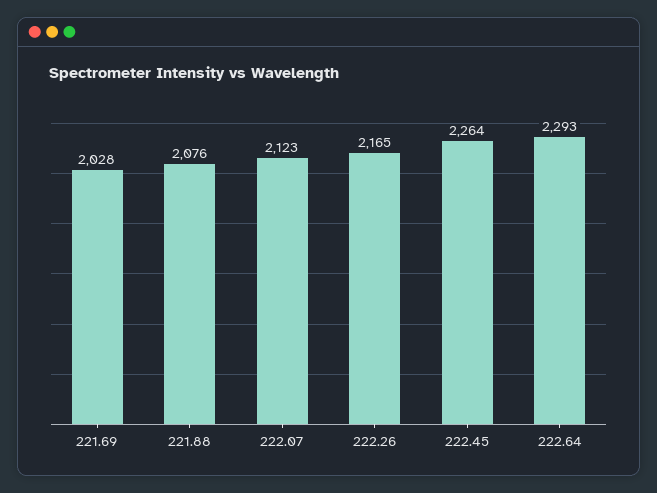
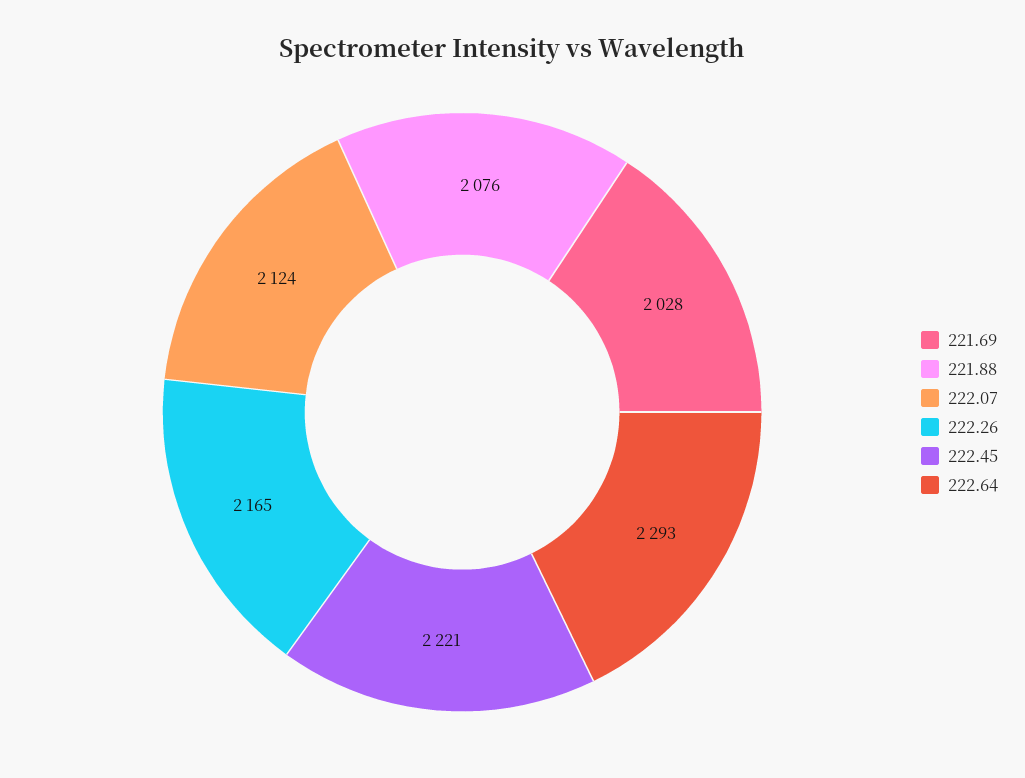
  {
    "221.69": 2028,
    "221.88": 2076,
-   "222.07": 2123,
+   "222.07": 2124,
    "222.26": 2165,
-   "222.45": 2264,
+   "222.45": 2221,
    "222.64": 2293
  }

